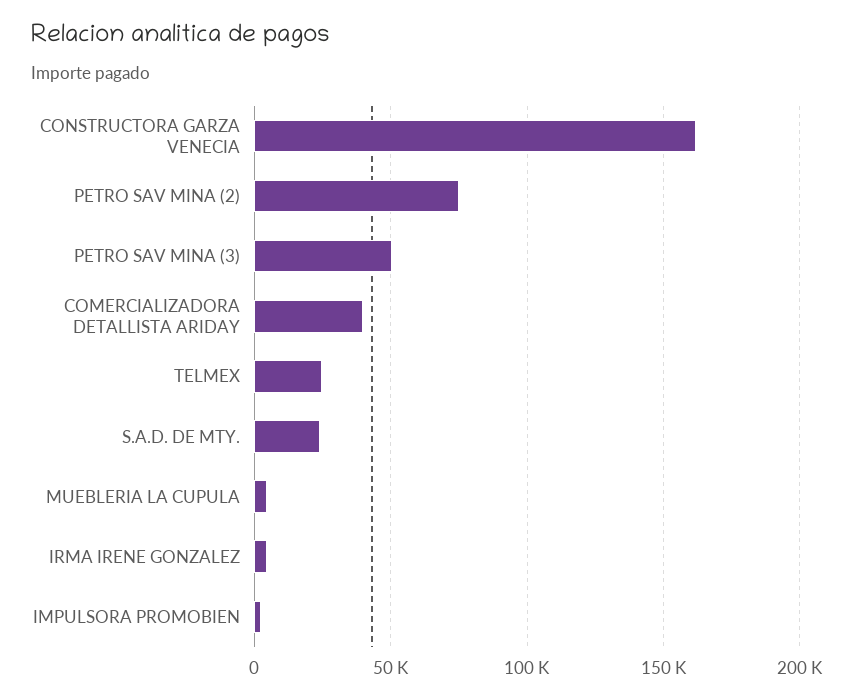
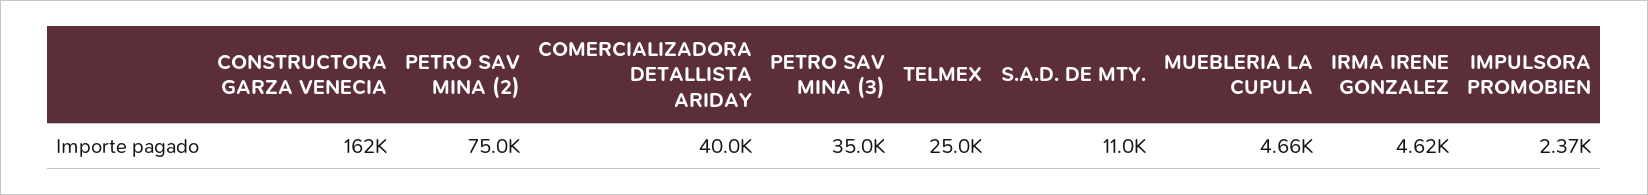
  {
    "CONSTRUCTORA GARZA VENECIA": 162000,
    "PETRO SAV MINA (2)": 75000,
-   "PETRO SAV MINA (3)": 50000,
+   "PETRO SAV MINA (3)": 35000,
    "COMERCIALIZADORA DETALLISTA ARIDAY": 40000,
    "TELMEX": 25000,
-   "S.A.D. DE MTY.": 25000,
+   "S.A.D. DE MTY.": 11000,
    "MUEBLERIA LA CUPULA": 4660,
    "IRMA IRENE GONZALEZ": 4620,
    "IMPULSORA PROMOBIEN": 2370
  }

